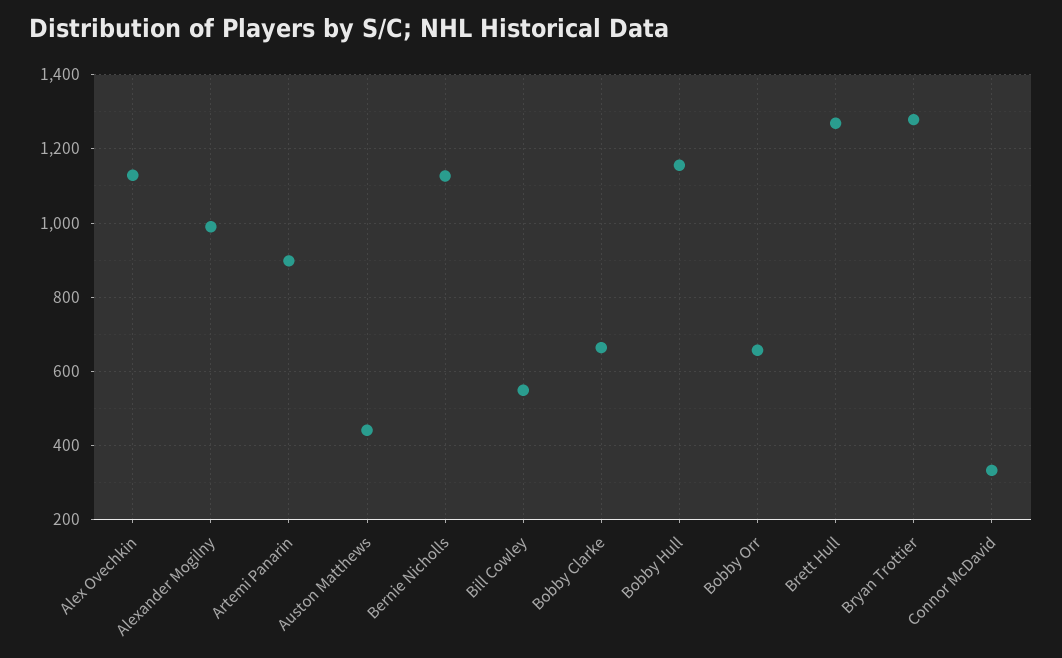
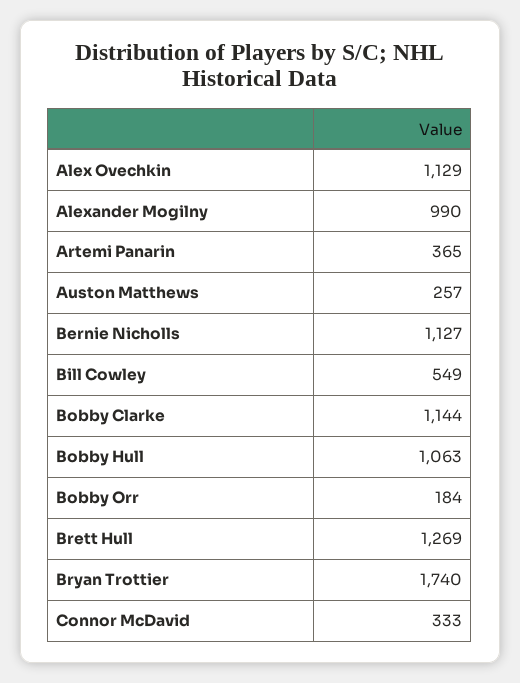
  {
    "Alex Ovechkin": 1129,
    "Alexander Mogilny": 990,
-   "Artemi Panarin": 900,
+   "Artemi Panarin": 365,
-   "Auston Matthews": 440,
+   "Auston Matthews": 257,
    "Bernie Nicholls": 1127,
    "Bill Cowley": 549,
-   "Bobby Clarke": 660,
+   "Bobby Clarke": 1144,
-   "Bobby Hull": 1160,
+   "Bobby Hull": 1063,
-   "Bobby Orr": 660,
+   "Bobby Orr": 184,
    "Brett Hull": 1269,
-   "Bryan Trottier": 1280,
+   "Bryan Trottier": 1740,
    "Connor McDavid": 333
  }

